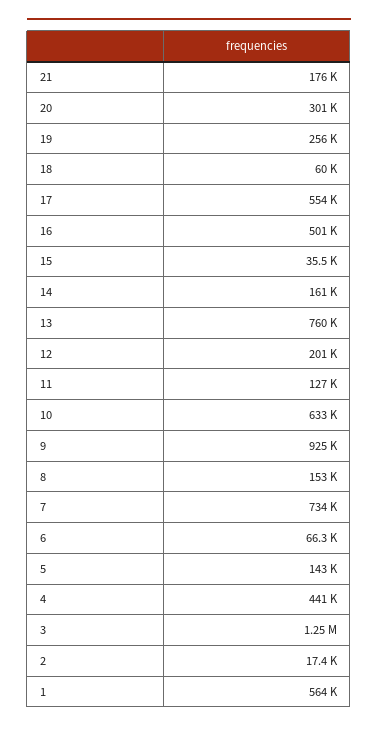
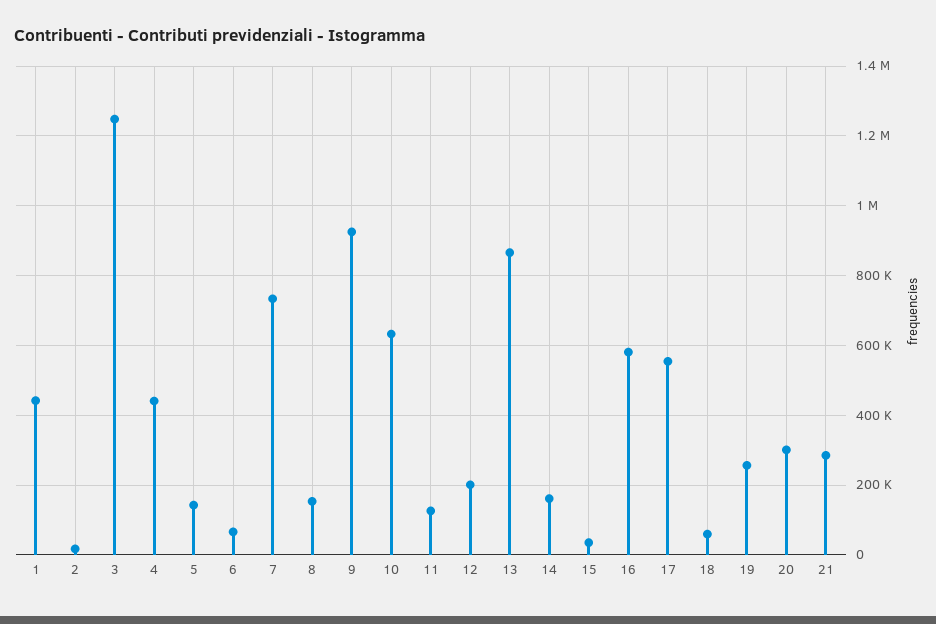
  {
-   "21": 176000,
+   "21": 280000,
    "20": 301000,
    "19": 256000,
    "18": 60000,
    "17": 554000,
-   "16": 501000,
+   "16": 580000,
    "15": 35500,
    "14": 161000,
-   "13": 760000,
+   "13": 860000,
    "12": 201000,
    "11": 127000,
    "10": 633000,
    "9": 925000,
    "8": 153000,
    "7": 734000,
    "6": 66300,
    "5": 143000,
    "4": 441000,
    "3": 1250000,
    "2": 17400,
-   "1": 564000
+   "1": 440000
  }

